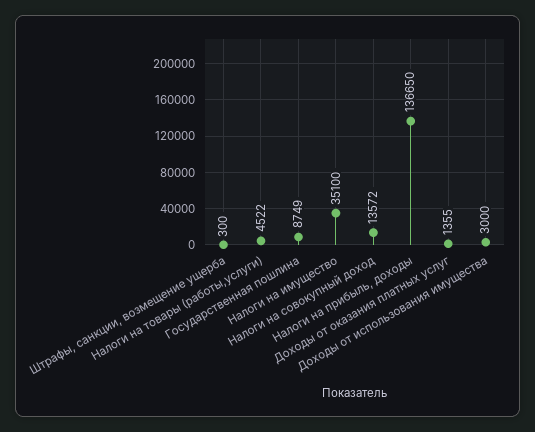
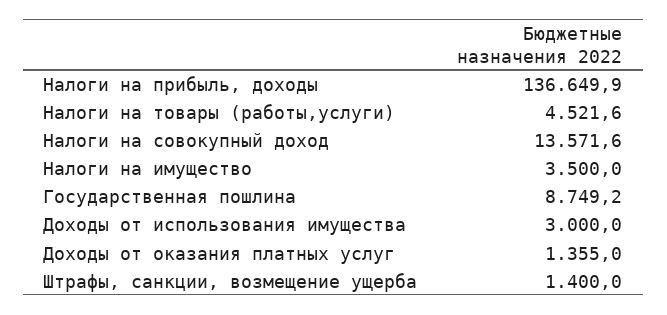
  {
-   "Штрафы, санкции, возмещение ущерба": 300,
+   "Штрафы, санкции, возмещение ущерба": 1400,
    "Налоги на товары (работы,услуги)": 4521.6,
    "Государственная пошлина": 8749.2,
-   "Налоги на имущество": 35100,
+   "Налоги на имущество": 3500,
    "Налоги на совокупный доход": 13571.6,
    "Налоги на прибыль, доходы": 136649.9,
    "Доходы от оказания платных услуг": 1355,
    "Доходы от использования имущества": 3000
  }

